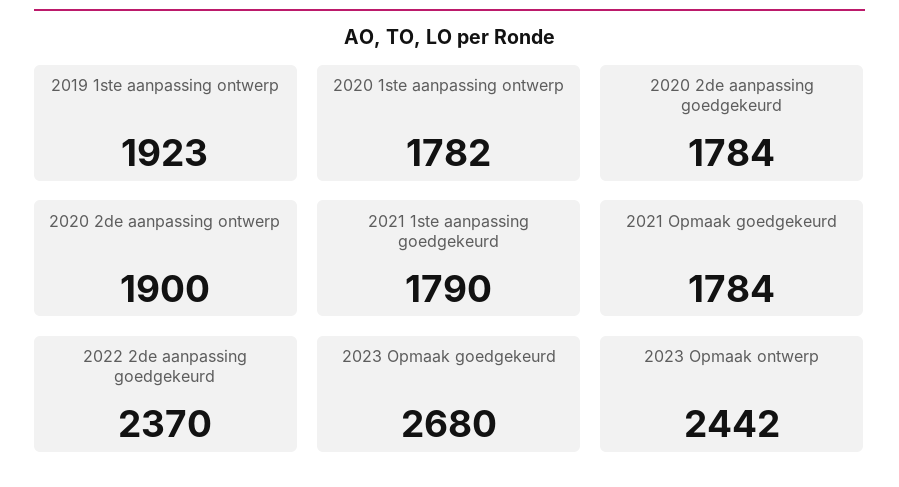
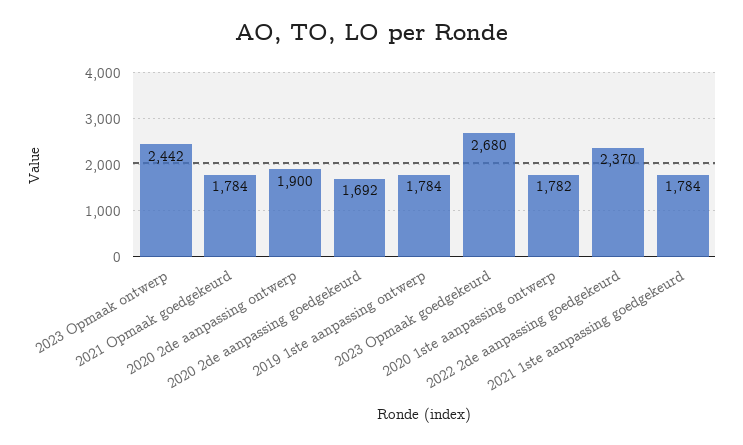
  {
-   "2019 1ste aanpassing ontwerp": 1923,
+   "2019 1ste aanpassing ontwerp": 1784,
    "2020 1ste aanpassing ontwerp": 1782,
-   "2020 2de aanpassing goedgekeurd": 1784,
+   "2020 2de aanpassing goedgekeurd": 1692,
    "2020 2de aanpassing ontwerp": 1900,
-   "2021 1ste aanpassing goedgekeurd": 1790,
+   "2021 1ste aanpassing goedgekeurd": 1784,
    "2021 Opmaak goedgekeurd": 1784,
    "2022 2de aanpassing goedgekeurd": 2370,
    "2023 Opmaak goedgekeurd": 2680,
    "2023 Opmaak ontwerp": 2442
  }

